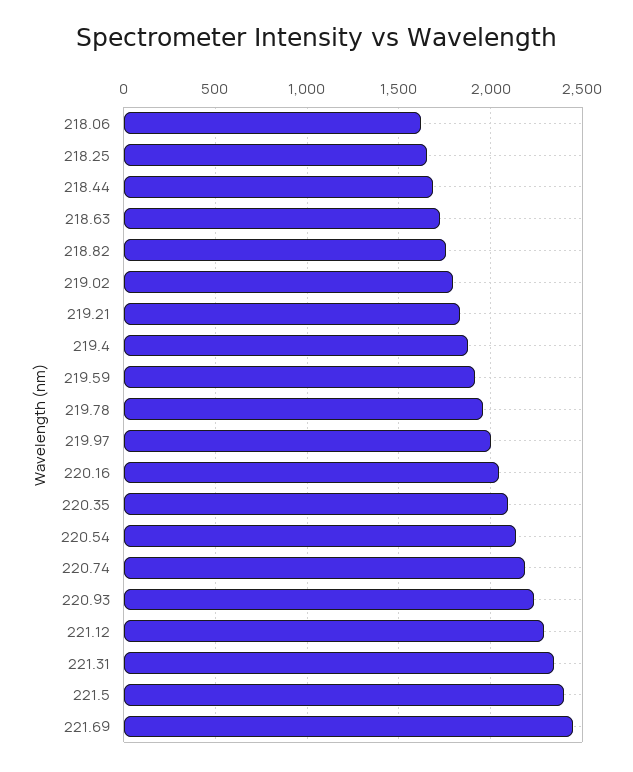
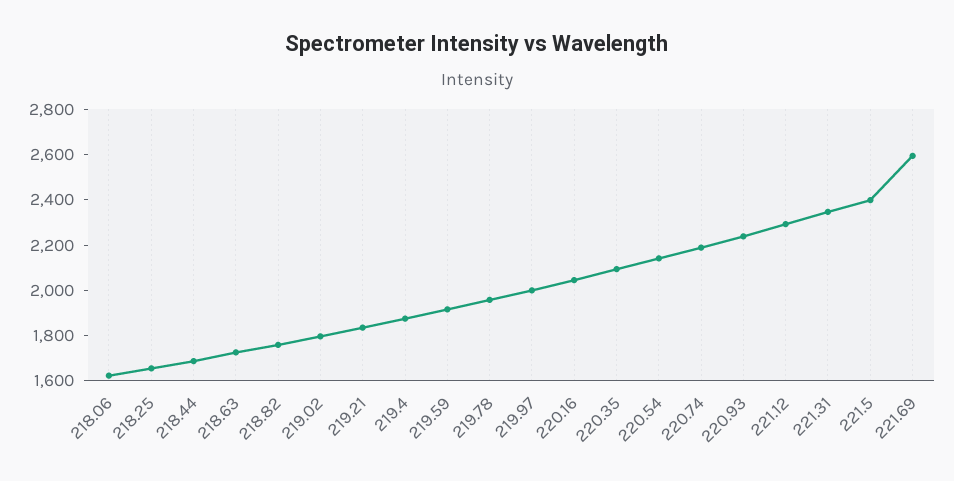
  {
    "218.06": 1600,
    "218.25": 1650,
    "218.44": 1700,
    "218.63": 1750,
    "218.82": 1750,
    "219.02": 1800,
    "219.21": 1850,
    "219.4": 1900,
    "219.59": 1900,
    "219.78": 1950,
    "219.97": 2000,
    "220.16": 2050,
    "220.35": 2100,
    "220.54": 2150,
    "220.74": 2200,
    "220.93": 2250,
    "221.12": 2300,
    "221.31": 2350,
    "221.5": 2400,
-   "221.69": 2450
+   "221.69": 2600
  }

